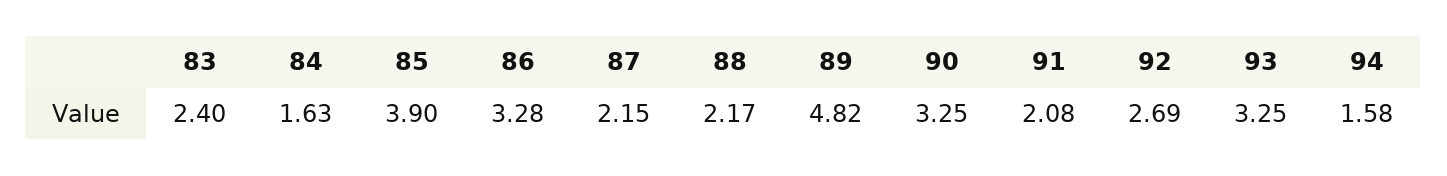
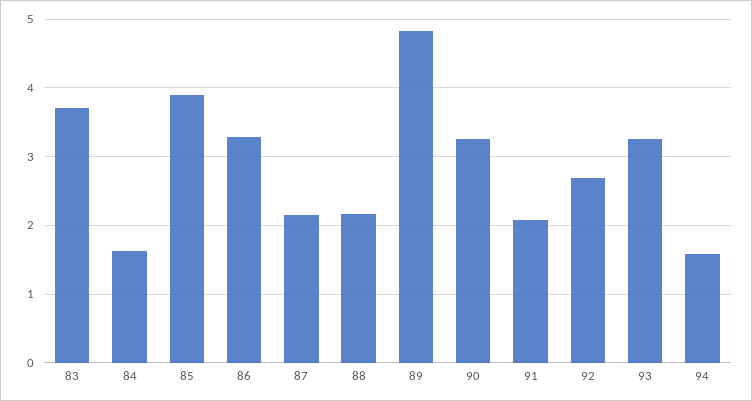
  {
-   "83": 2.4,
+   "83": 3.7,
    "84": 1.63,
    "85": 3.9,
    "86": 3.28,
    "87": 2.15,
    "88": 2.17,
    "89": 4.82,
    "90": 3.25,
    "91": 2.08,
    "92": 2.69,
    "93": 3.25,
    "94": 1.58
  }

